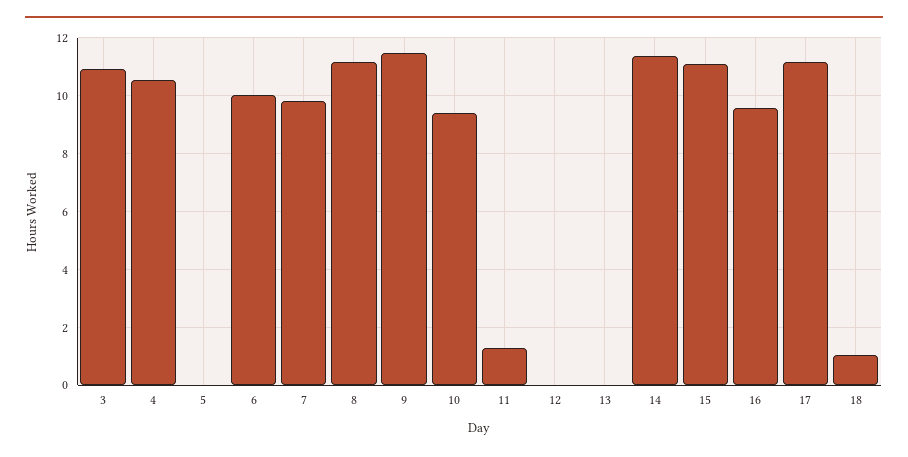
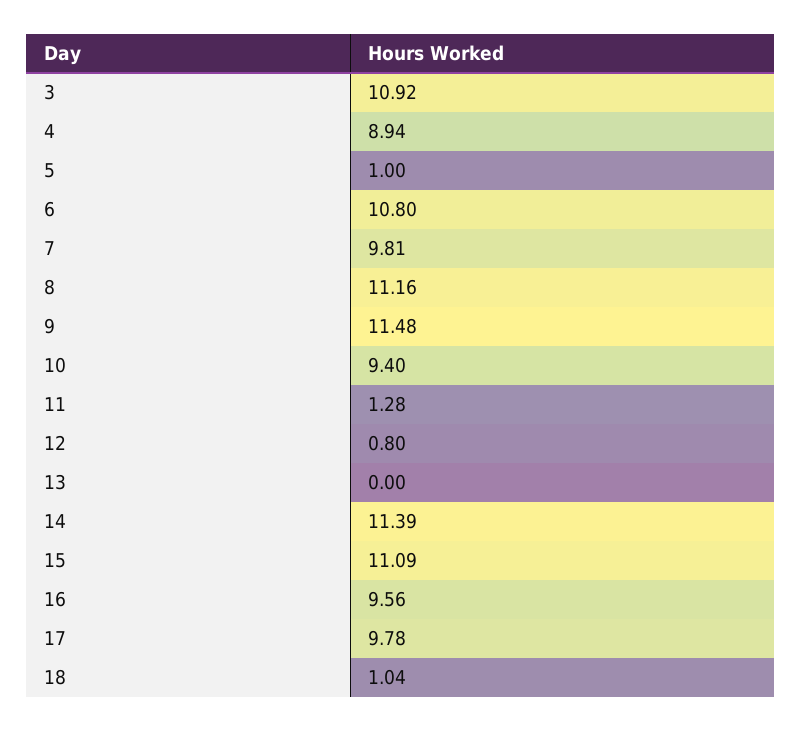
  {
    "3": 10.92,
-   "4": 10.5,
+   "4": 8.94,
-   "5": 0,
+   "5": 1,
-   "6": 10,
+   "6": 10.8,
    "7": 9.81,
    "8": 11.16,
    "9": 11.48,
    "10": 9.4,
    "11": 1.28,
-   "12": 0,
+   "12": 0.8,
    "13": 0,
    "14": 11.39,
    "15": 11.09,
    "16": 9.56,
-   "17": 11.25,
+   "17": 9.78,
    "18": 1.04
  }

